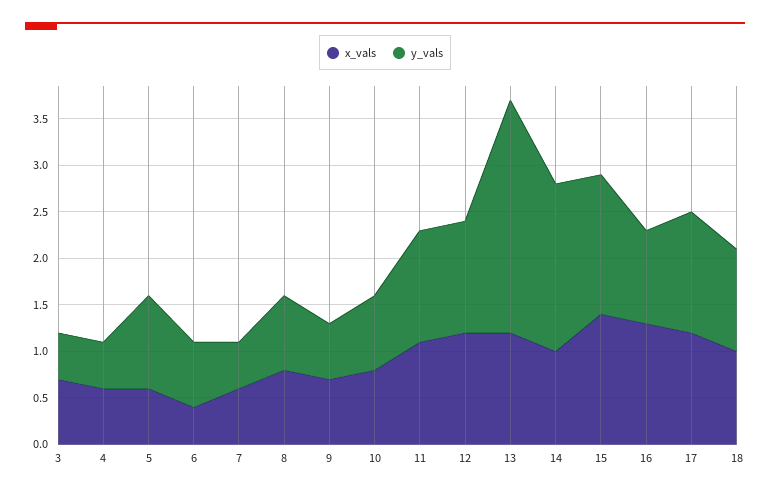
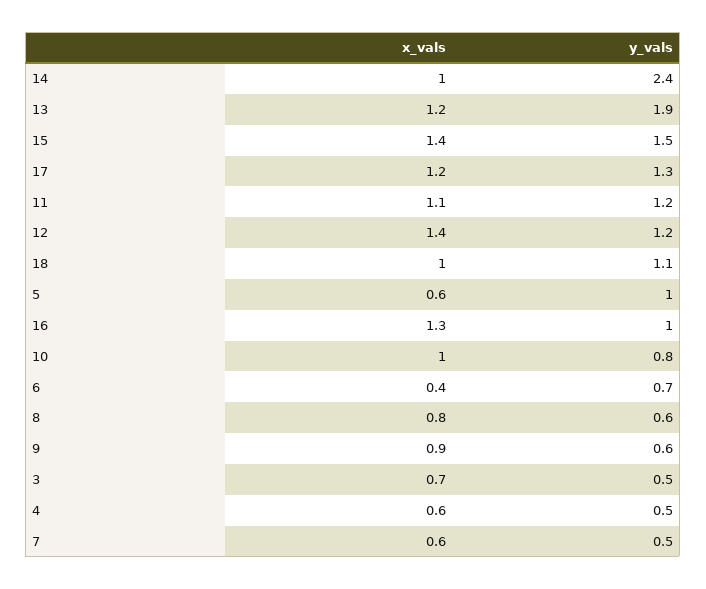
  {
    "x_vals": {
      "3": 0.7,
      "4": 0.6,
      "5": 0.6,
      "6": 0.4,
      "7": 0.6,
      "8": 0.8,
-     "9": 0.7,
+     "9": 0.9,
-     "10": 0.8,
+     "10": 1,
      "11": 1.1,
-     "12": 1.2,
+     "12": 1.4,
      "13": 1.2,
      "14": 1,
      "15": 1.4,
      "16": 1.3,
      "17": 1.2,
      "18": 1
    },
    "y_vals": {
      "3": 0.5,
      "4": 0.5,
      "5": 1,
      "6": 0.7,
      "7": 0.5,
-     "8": 0.8,
+     "8": 0.6,
      "9": 0.6,
      "10": 0.8,
      "11": 1.2,
      "12": 1.2,
-     "13": 2.5,
+     "13": 1.9,
-     "14": 1.8,
+     "14": 2.4,
      "15": 1.5,
      "16": 1,
      "17": 1.3,
      "18": 1.1
    }
  }

